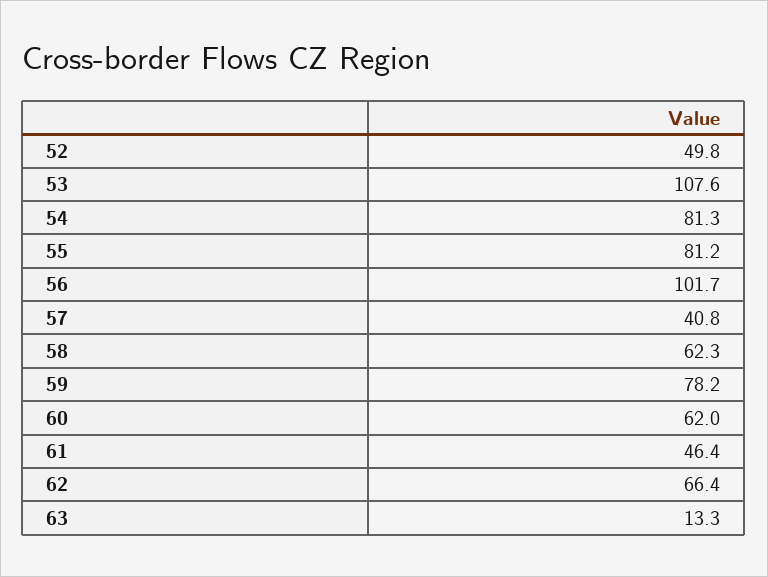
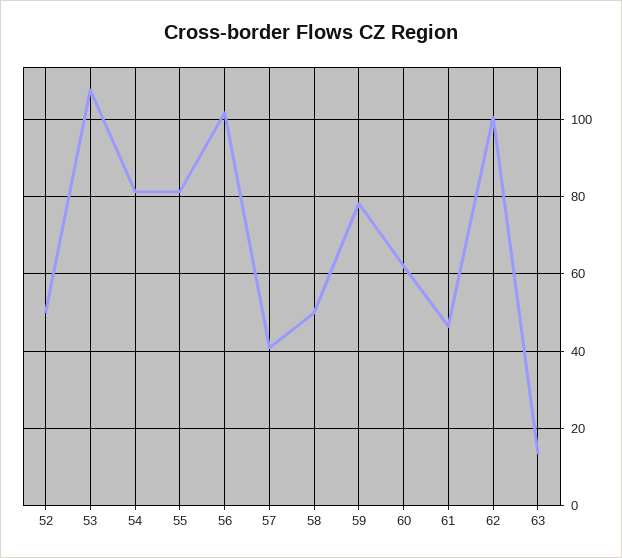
  {
    "52": 49.8,
    "53": 107.6,
    "54": 81.3,
    "55": 81.2,
    "56": 101.7,
    "57": 40.8,
-   "58": 62.3,
+   "58": 50,
    "59": 78.2,
    "60": 62,
    "61": 46.4,
-   "62": 66.4,
+   "62": 100,
    "63": 13.3
  }

